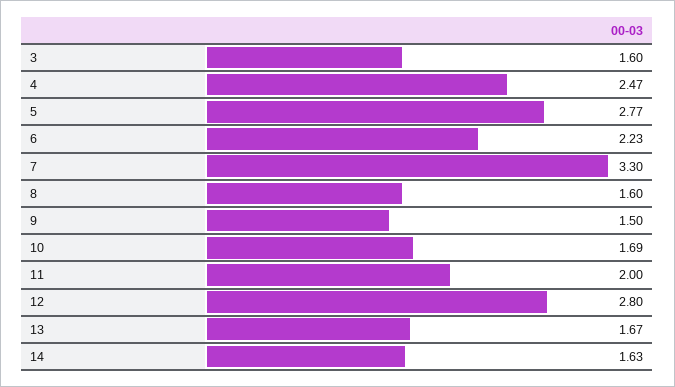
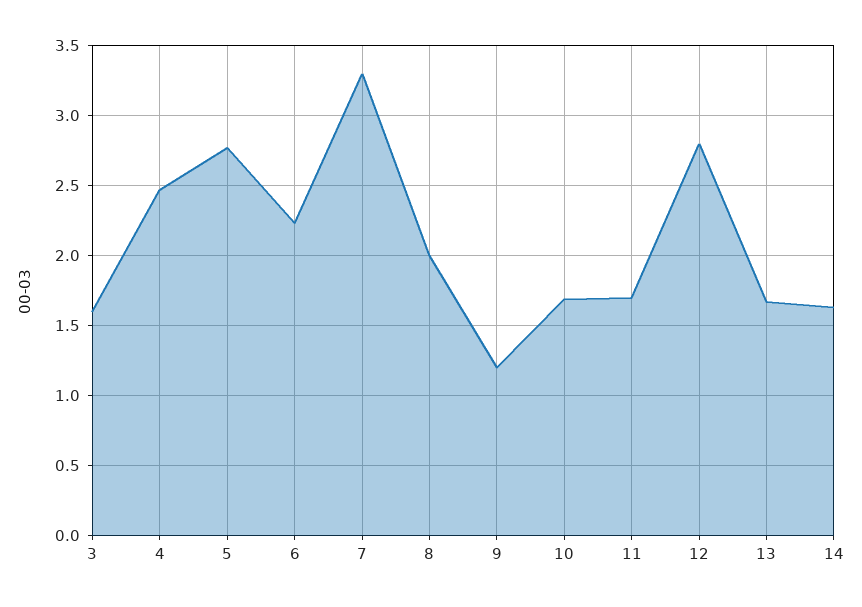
  {
    "3": 1.6,
    "4": 2.47,
    "5": 2.77,
    "6": 2.23,
    "7": 3.3,
-   "8": 1.6,
+   "8": 2,
-   "9": 1.5,
+   "9": 1.2,
    "10": 1.69,
-   "11": 2,
+   "11": 1.7,
    "12": 2.8,
    "13": 1.67,
    "14": 1.63
  }

